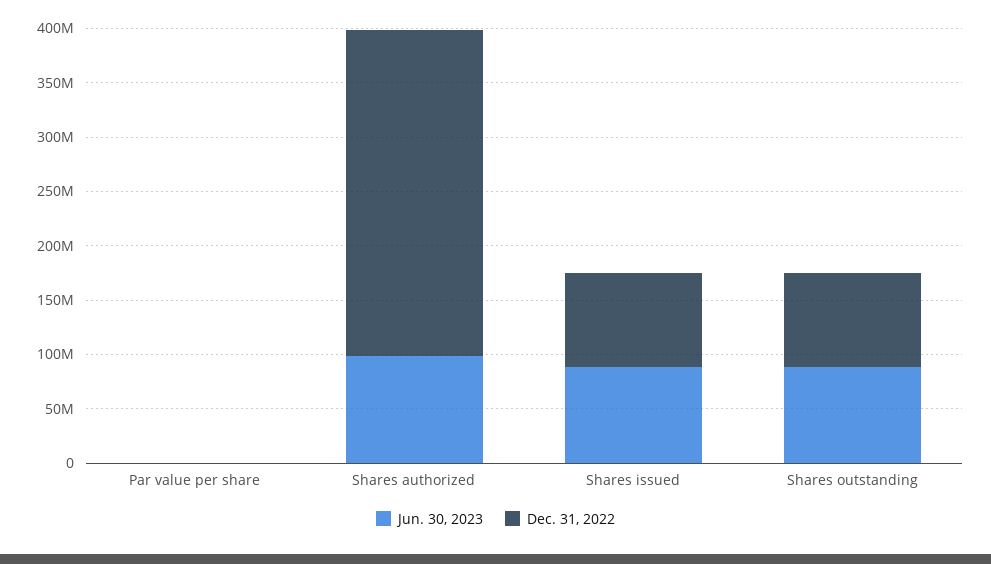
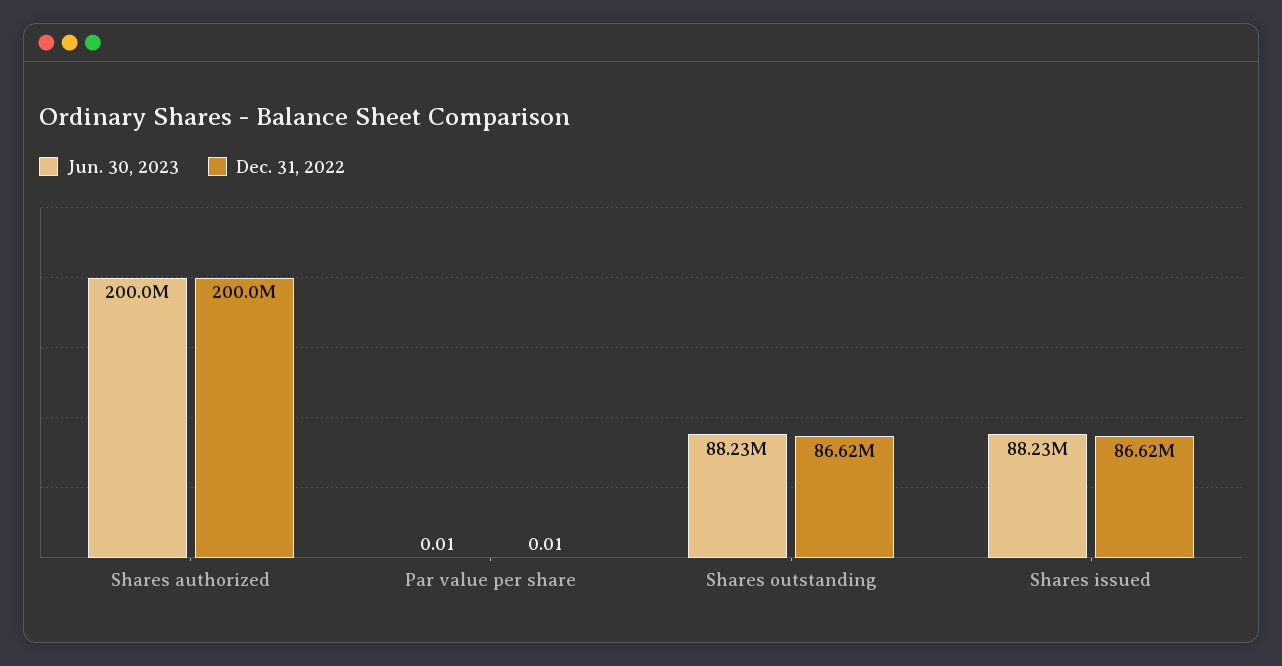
  {
    "Jun. 30, 2023": {
      "Par value per share": 0.01,
-     "Shares authorized": 100000000,
+     "Shares authorized": 200000000,
      "Shares issued": 88230000,
      "Shares outstanding": 88230000
    },
    "Dec. 31, 2022": {
      "Par value per share": 0.01,
-     "Shares authorized": 300000000,
+     "Shares authorized": 200000000,
      "Shares issued": 86620000,
      "Shares outstanding": 86620000
    }
  }

